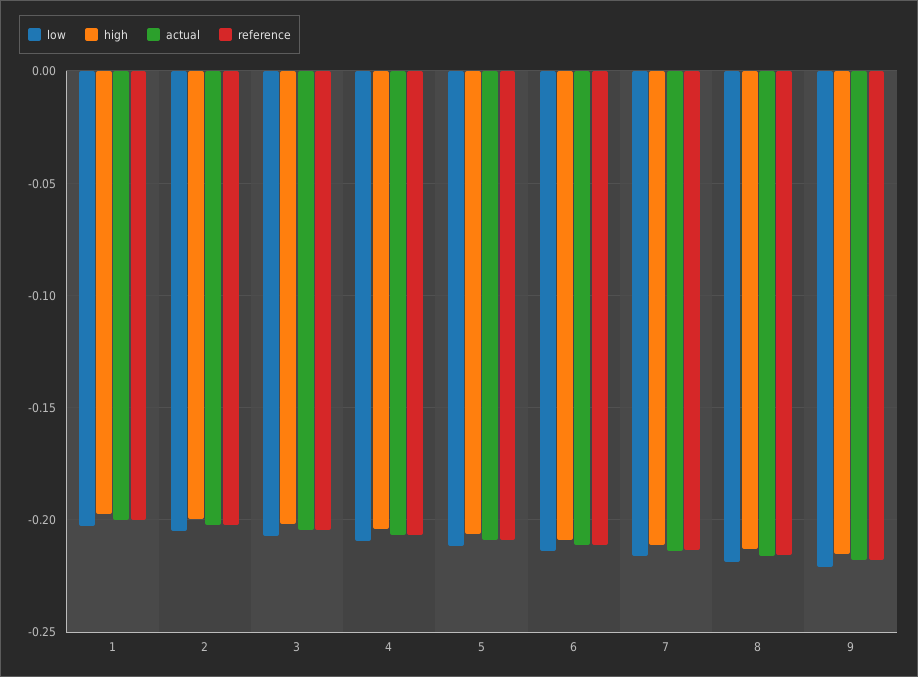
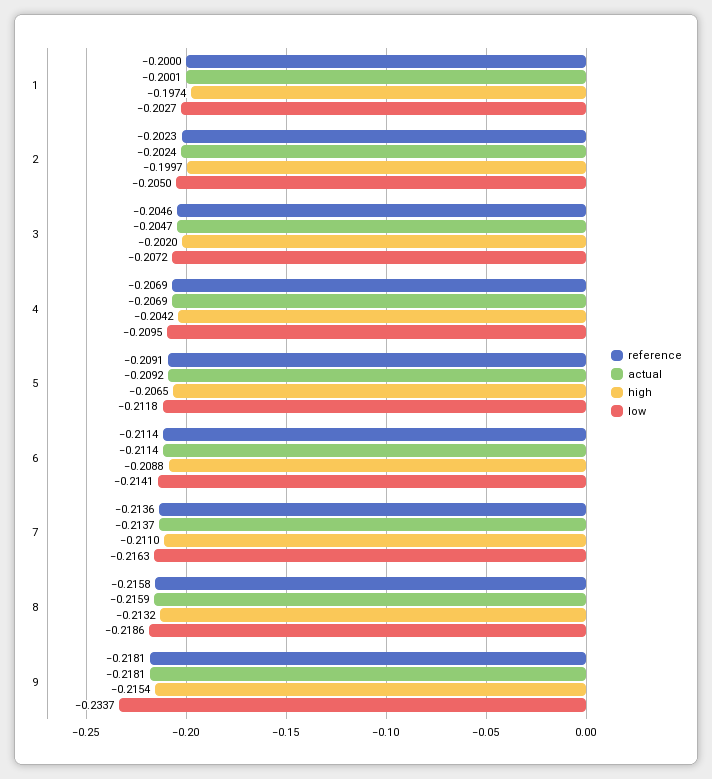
  {
    "low": {
      "1": -0.2027,
      "2": -0.205,
      "3": -0.2072,
      "4": -0.2095,
      "5": -0.2118,
      "6": -0.2141,
      "7": -0.2163,
      "8": -0.2186,
-     "9": -0.22
+     "9": -0.2337
    },
    "high": {
      "1": -0.1974,
      "2": -0.1997,
      "3": -0.202,
      "4": -0.2042,
      "5": -0.2065,
      "6": -0.2088,
      "7": -0.211,
      "8": -0.2132,
      "9": -0.2154
    },
    "actual": {
      "1": -0.2001,
      "2": -0.2024,
      "3": -0.2047,
      "4": -0.2069,
      "5": -0.2092,
      "6": -0.2114,
      "7": -0.2137,
      "8": -0.2159,
      "9": -0.2181
    },
    "reference": {
      "1": -0.2,
      "2": -0.2023,
      "3": -0.2046,
      "4": -0.2069,
      "5": -0.2091,
      "6": -0.2114,
      "7": -0.2136,
      "8": -0.2158,
      "9": -0.2181
    }
  }

